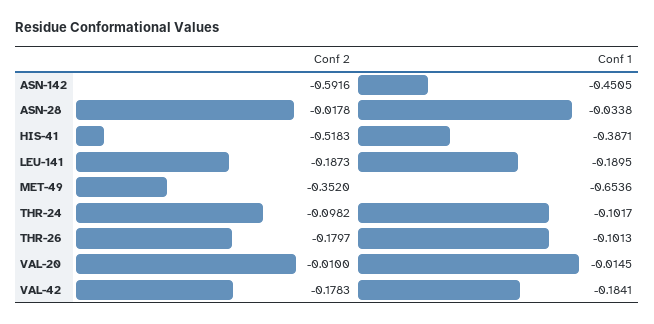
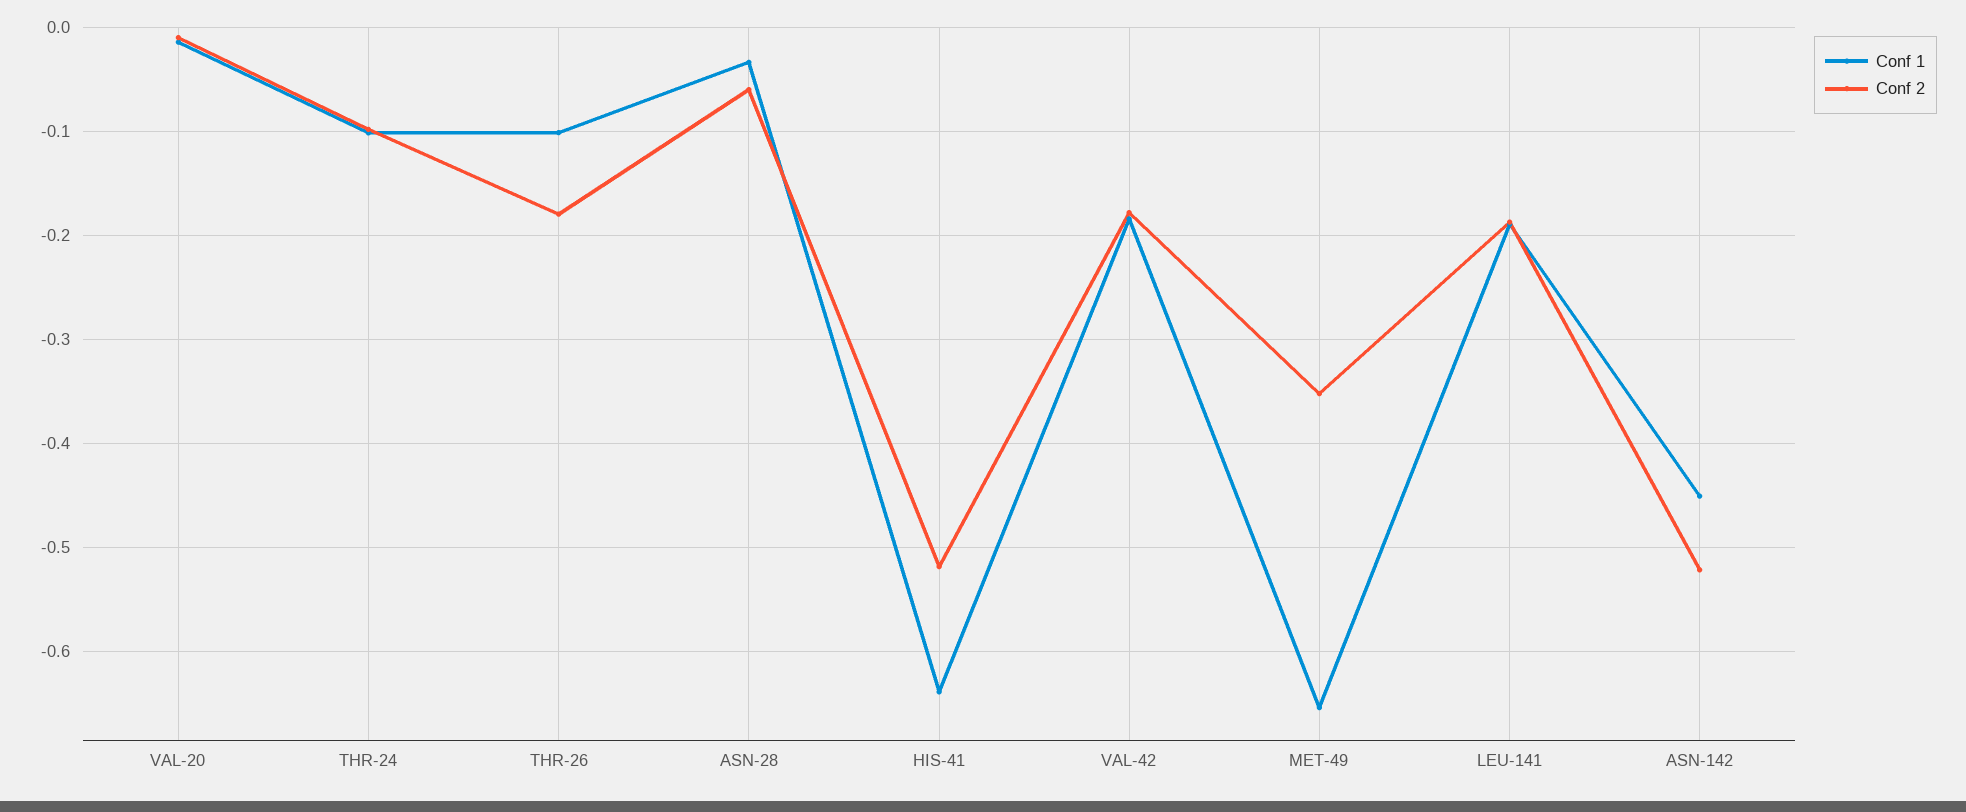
  {
    "Conf 2": {
-     "ASN-142": -0.5916,
+     "ASN-142": -0.52,
-     "ASN-28": -0.0178,
+     "ASN-28": -0.06,
      "HIS-41": -0.5183,
      "LEU-141": -0.1873,
      "MET-49": -0.352,
      "THR-24": -0.0982,
      "THR-26": -0.1797,
      "VAL-20": -0.01,
      "VAL-42": -0.1783
    },
    "Conf 1": {
      "ASN-142": -0.4505,
      "ASN-28": -0.0338,
-     "HIS-41": -0.3871,
+     "HIS-41": -0.64,
      "LEU-141": -0.1895,
      "MET-49": -0.6536,
      "THR-24": -0.1017,
      "THR-26": -0.1013,
      "VAL-20": -0.0145,
      "VAL-42": -0.1841
    }
  }

